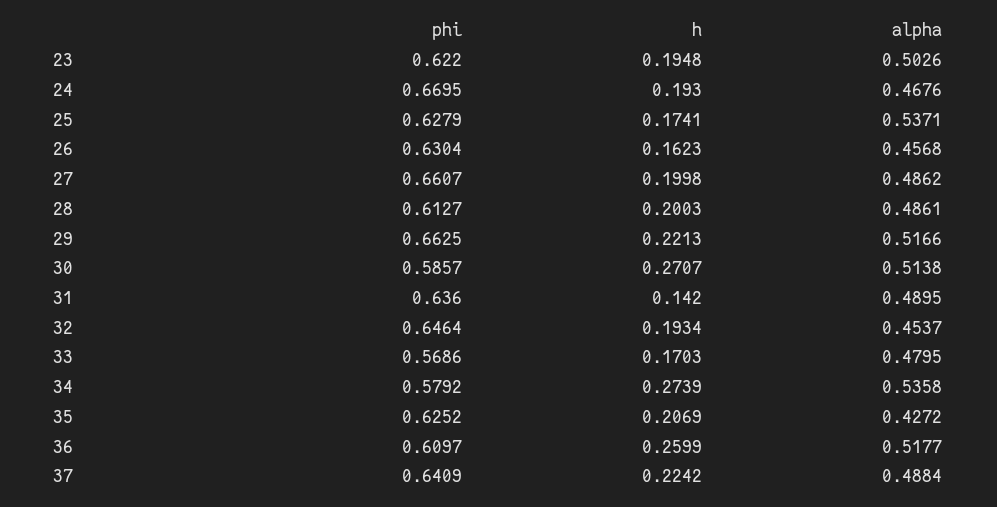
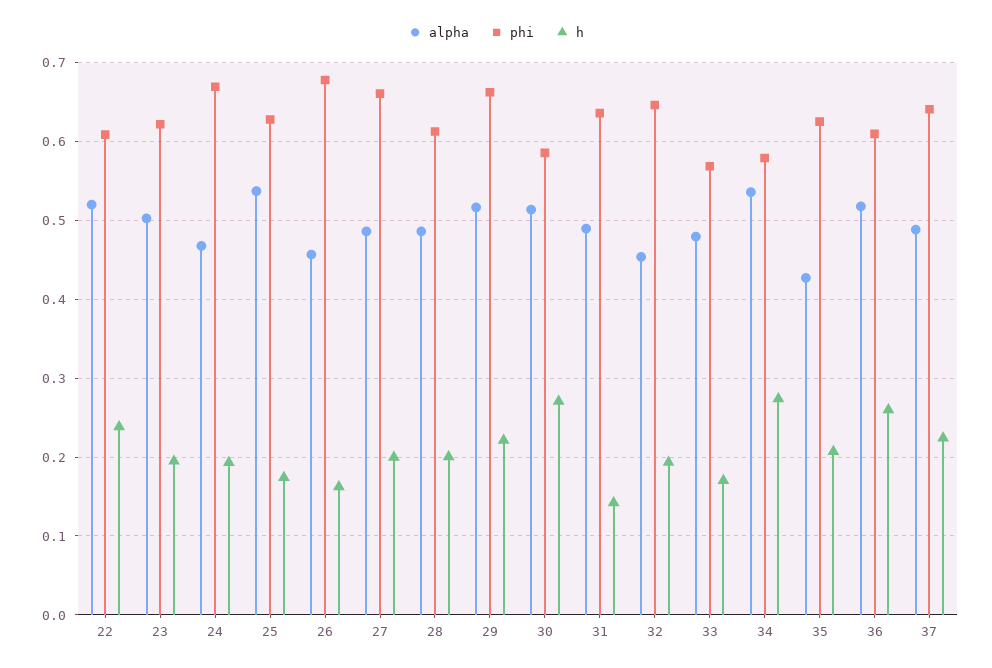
  {
    "phi": {
      "23": 0.622,
      "24": 0.6695,
      "25": 0.6279,
-     "26": 0.6304,
+     "26": 0.68,
      "27": 0.6607,
      "28": 0.6127,
      "29": 0.6625,
      "30": 0.5857,
      "31": 0.636,
      "32": 0.6464,
      "33": 0.5686,
      "34": 0.5792,
      "35": 0.6252,
      "36": 0.6097,
-     "37": 0.6409
+     "37": 0.6409,
+     "22": 0.61
    },
    "h": {
      "23": 0.1948,
      "24": 0.193,
      "25": 0.1741,
      "26": 0.1623,
      "27": 0.1998,
      "28": 0.2003,
      "29": 0.2213,
      "30": 0.2707,
      "31": 0.142,
      "32": 0.1934,
      "33": 0.1703,
      "34": 0.2739,
      "35": 0.2069,
      "36": 0.2599,
-     "37": 0.2242
+     "37": 0.2242,
+     "22": 0.24
    },
    "alpha": {
      "23": 0.5026,
      "24": 0.4676,
      "25": 0.5371,
      "26": 0.4568,
      "27": 0.4862,
      "28": 0.4861,
      "29": 0.5166,
      "30": 0.5138,
      "31": 0.4895,
      "32": 0.4537,
      "33": 0.4795,
      "34": 0.5358,
      "35": 0.4272,
      "36": 0.5177,
-     "37": 0.4884
+     "37": 0.4884,
+     "22": 0.52
    }
  }

